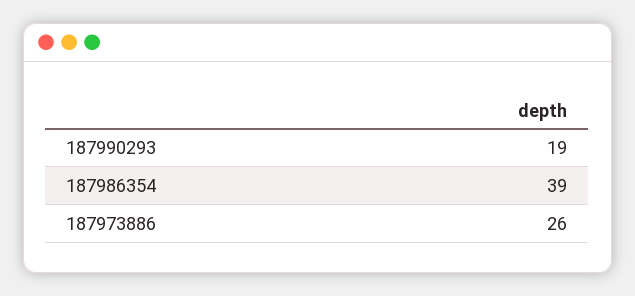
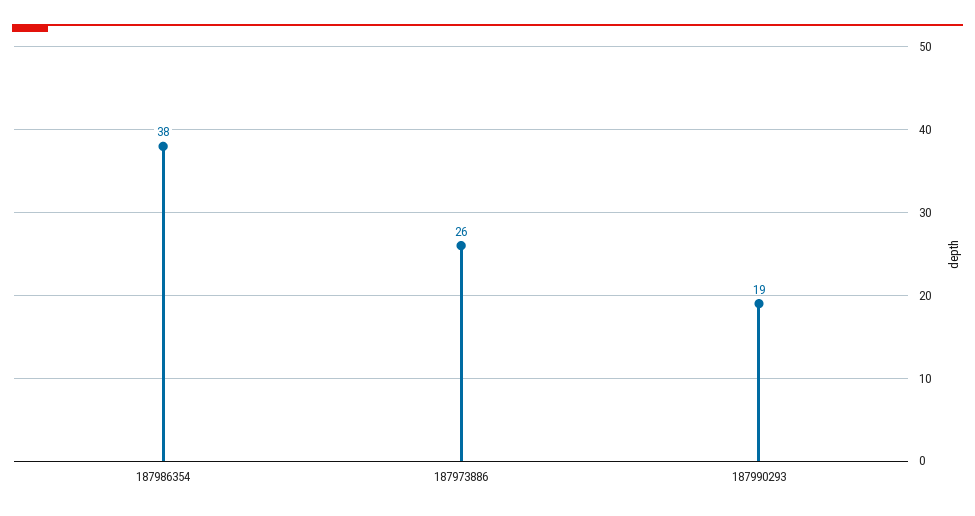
  {
    "187990293": 19,
-   "187986354": 39,
+   "187986354": 38,
    "187973886": 26
  }

